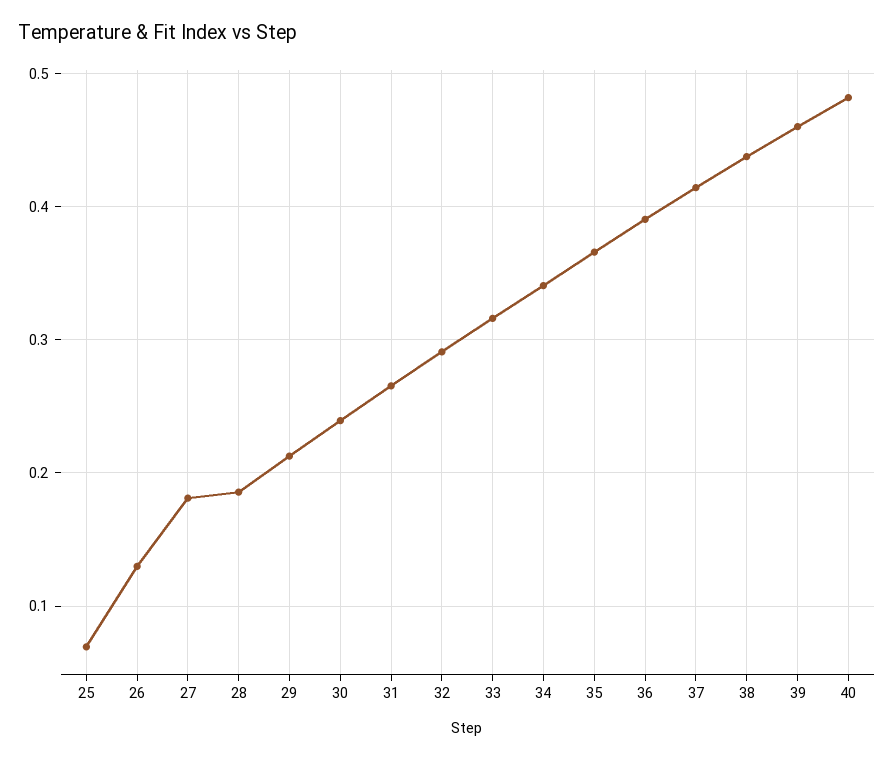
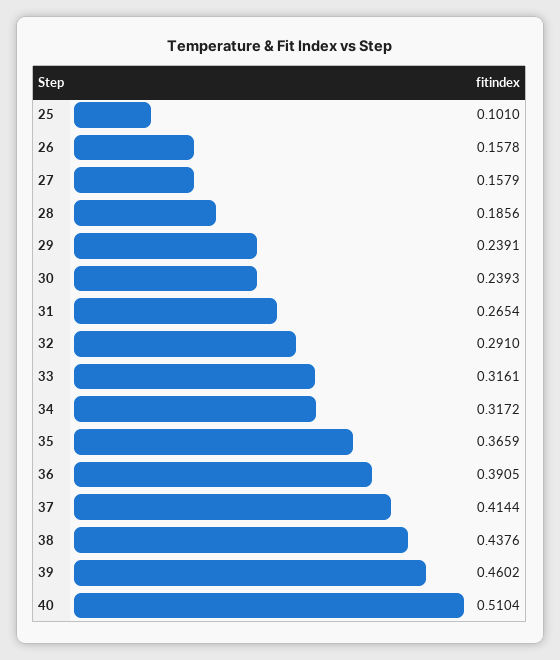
  {
-   "25": 0.07,
+   "25": 0.101,
-   "26": 0.13,
+   "26": 0.1578,
-   "27": 0.18,
+   "27": 0.1579,
    "28": 0.1856,
-   "29": 0.21,
+   "29": 0.2391,
    "30": 0.2393,
    "31": 0.2654,
    "32": 0.291,
    "33": 0.3161,
-   "34": 0.34,
+   "34": 0.3172,
    "35": 0.3659,
    "36": 0.3905,
    "37": 0.4144,
    "38": 0.4376,
    "39": 0.4602,
-   "40": 0.48
+   "40": 0.5104
  }

